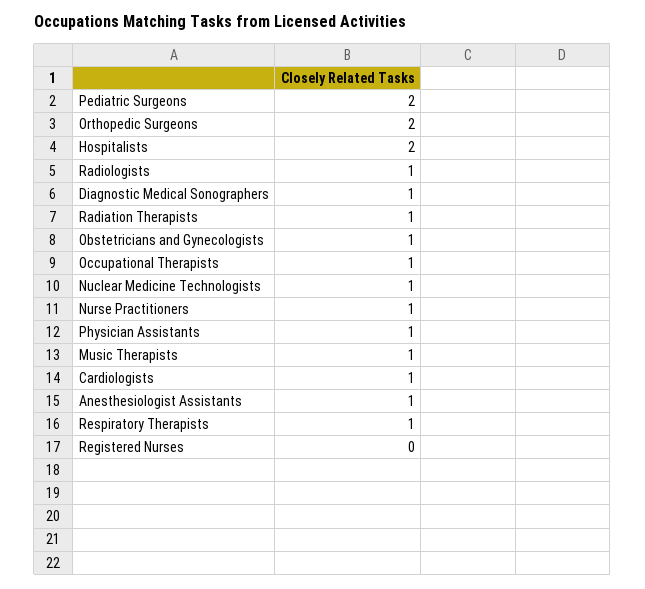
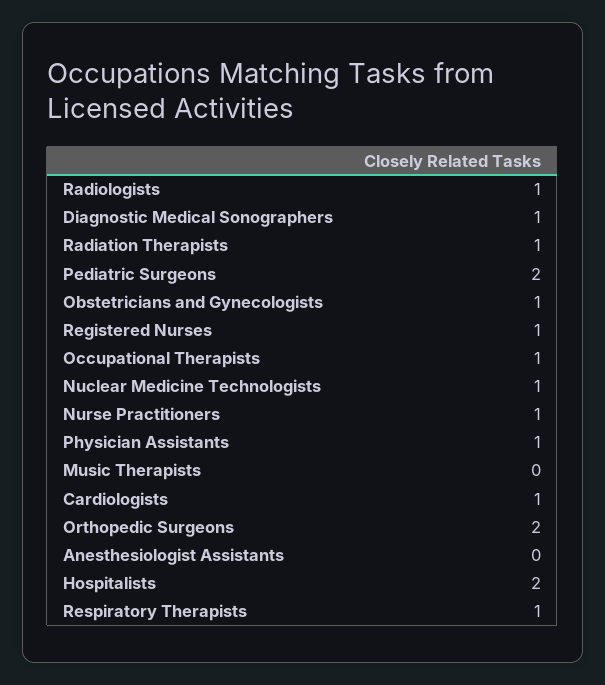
  {
    "Pediatric Surgeons": 2,
    "Orthopedic Surgeons": 2,
    "Hospitalists": 2,
    "Radiologists": 1,
    "Diagnostic Medical Sonographers": 1,
    "Radiation Therapists": 1,
    "Obstetricians and Gynecologists": 1,
    "Occupational Therapists": 1,
    "Nuclear Medicine Technologists": 1,
    "Nurse Practitioners": 1,
    "Physician Assistants": 1,
-   "Music Therapists": 1,
+   "Music Therapists": 0,
    "Cardiologists": 1,
-   "Anesthesiologist Assistants": 1,
+   "Anesthesiologist Assistants": 0,
    "Respiratory Therapists": 1,
-   "Registered Nurses": 0
+   "Registered Nurses": 1
  }

